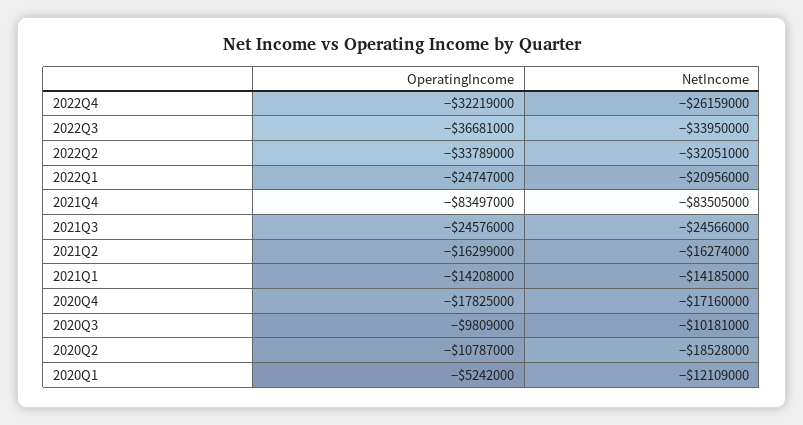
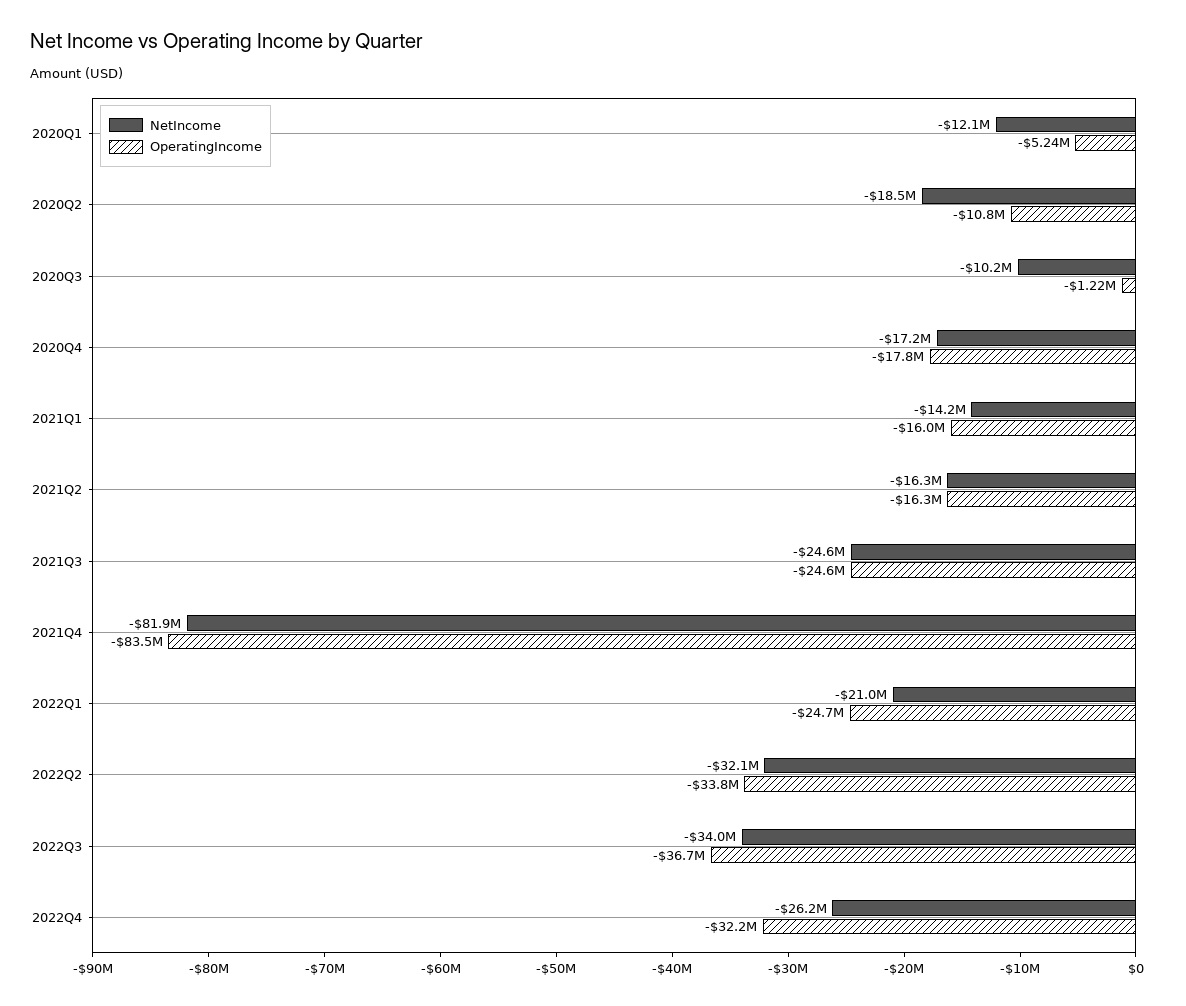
  {
    "OperatingIncome": {
      "2022Q4": -32219000,
      "2022Q3": -36681000,
      "2022Q2": -33789000,
      "2022Q1": -24747000,
      "2021Q4": -83497000,
      "2021Q3": -24576000,
      "2021Q2": -16299000,
-     "2021Q1": -14208000,
+     "2021Q1": -16000000,
      "2020Q4": -17825000,
-     "2020Q3": -9809000,
+     "2020Q3": -1220000,
      "2020Q2": -10787000,
      "2020Q1": -5242000
    },
    "NetIncome": {
      "2022Q4": -26159000,
      "2022Q3": -33950000,
      "2022Q2": -32051000,
      "2022Q1": -20956000,
-     "2021Q4": -83505000,
+     "2021Q4": -81900000,
      "2021Q3": -24566000,
      "2021Q2": -16274000,
      "2021Q1": -14185000,
      "2020Q4": -17160000,
      "2020Q3": -10181000,
      "2020Q2": -18528000,
      "2020Q1": -12109000
    }
  }

